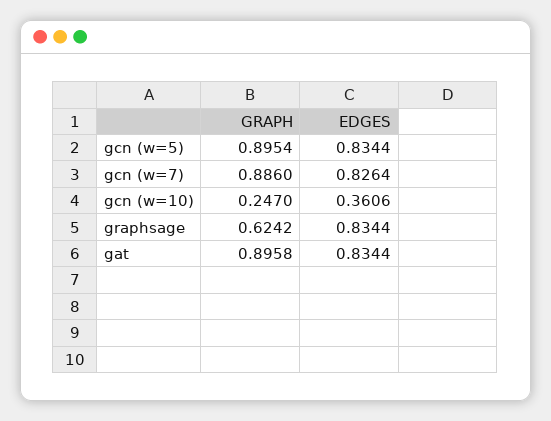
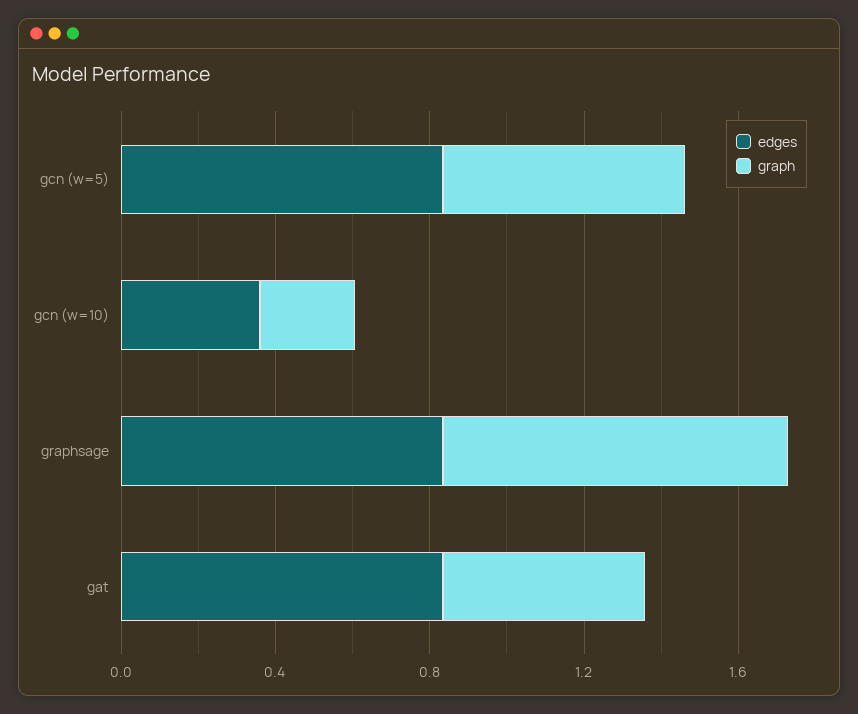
  {
    "GRAPH": {
-     "gcn (w=5)": 0.8954,
+     "gcn (w=5)": 0.6,
-     "gcn (w=7)": 0.886,
      "gcn (w=10)": 0.247,
-     "graphsage": 0.6242,
+     "graphsage": 0.9,
-     "gat": 0.8958
+     "gat": 0.5
    },
    "EDGES": {
      "gcn (w=5)": 0.8344,
-     "gcn (w=7)": 0.8264,
      "gcn (w=10)": 0.3606,
      "graphsage": 0.8344,
      "gat": 0.8344
    }
  }

